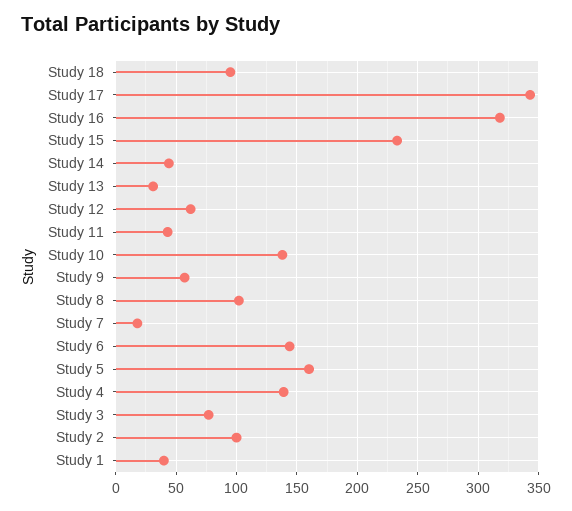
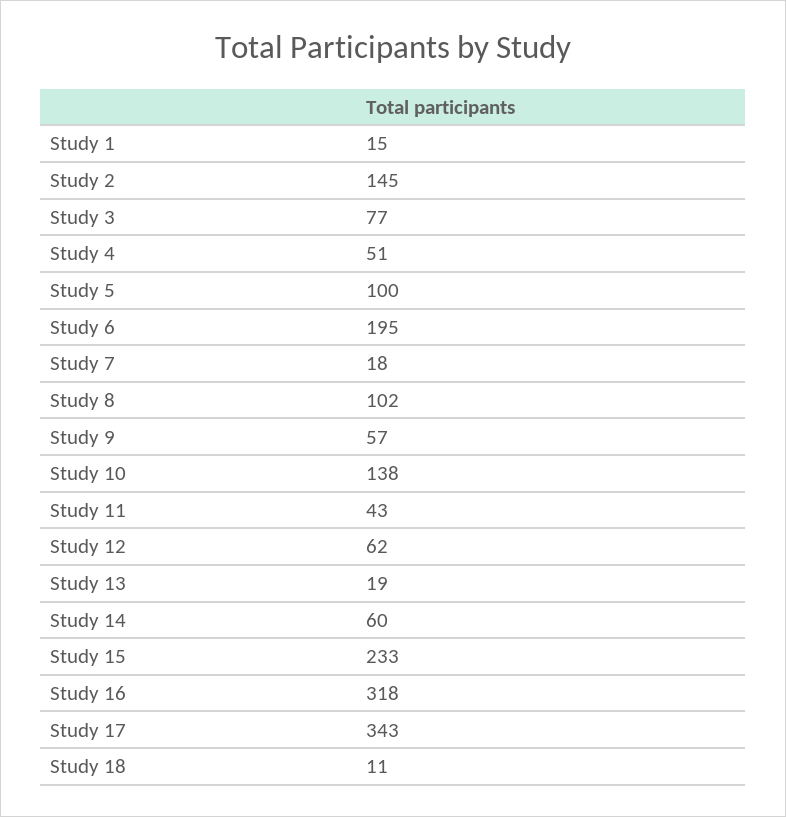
  {
-   "Study 18": 95,
+   "Study 18": 11,
    "Study 17": 343,
    "Study 16": 318,
    "Study 15": 233,
-   "Study 14": 45,
+   "Study 14": 60,
-   "Study 13": 30,
+   "Study 13": 19,
    "Study 12": 62,
    "Study 11": 43,
    "Study 10": 138,
    "Study 9": 57,
    "Study 8": 102,
    "Study 7": 18,
-   "Study 6": 145,
+   "Study 6": 195,
-   "Study 5": 160,
+   "Study 5": 100,
-   "Study 4": 140,
+   "Study 4": 51,
    "Study 3": 77,
-   "Study 2": 100,
+   "Study 2": 145,
-   "Study 1": 40
+   "Study 1": 15
  }

